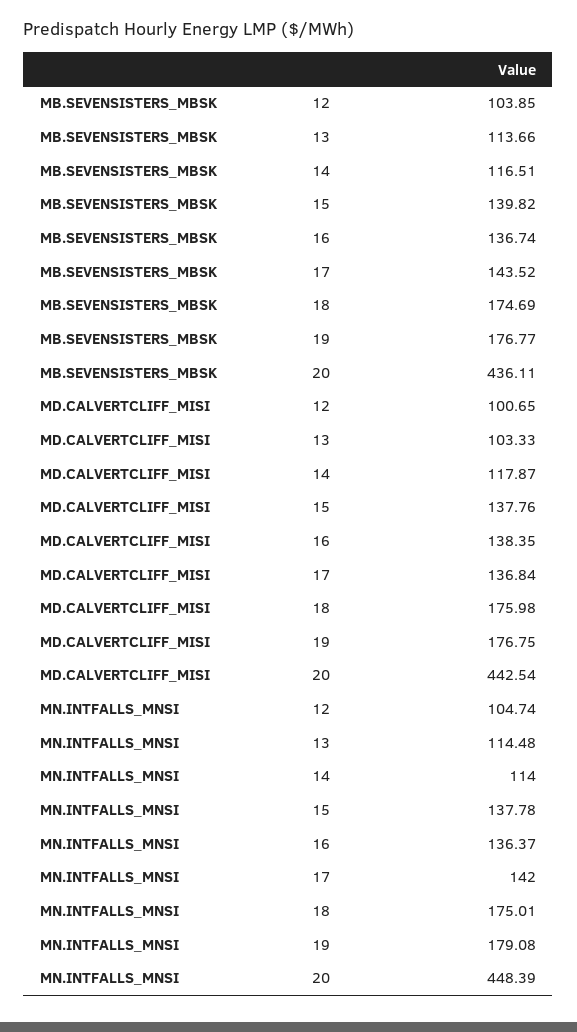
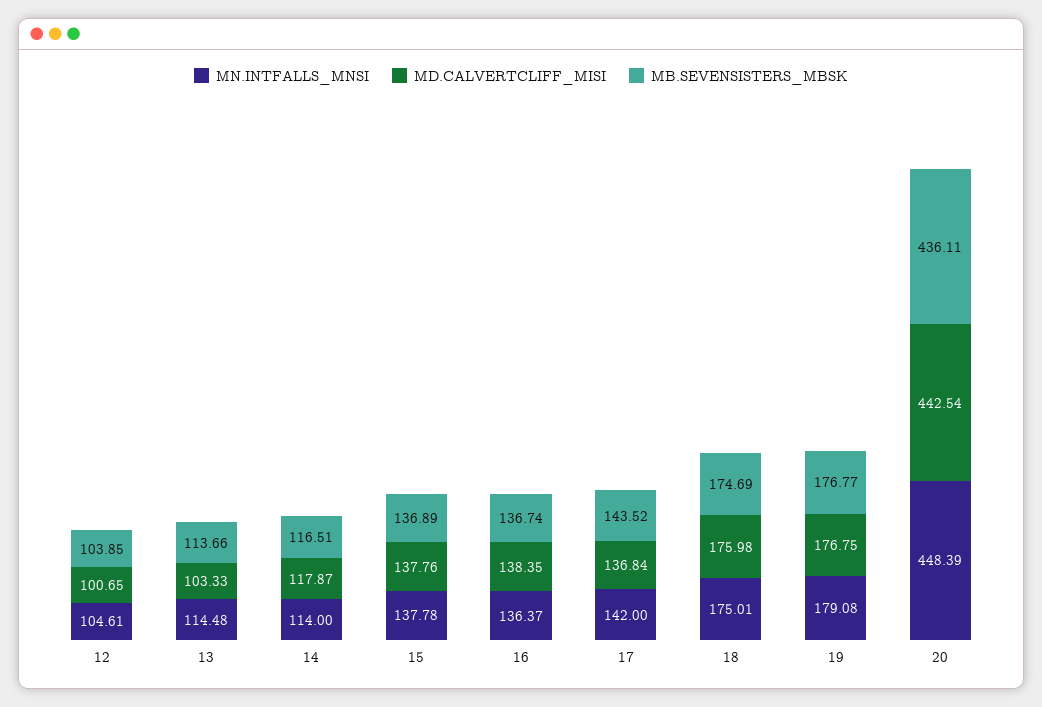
  {
    "MB.SEVENSISTERS_MBSK": {
      "12": 103.85,
      "13": 113.66,
      "14": 116.51,
-     "15": 139.82,
+     "15": 136.89,
      "16": 136.74,
      "17": 143.52,
      "18": 174.69,
      "19": 176.77,
      "20": 436.11
    },
    "MD.CALVERTCLIFF_MISI": {
      "12": 100.65,
      "13": 103.33,
      "14": 117.87,
      "15": 137.76,
      "16": 138.35,
      "17": 136.84,
      "18": 175.98,
      "19": 176.75,
      "20": 442.54
    },
    "MN.INTFALLS_MNSI": {
-     "12": 104.74,
+     "12": 104.61,
      "13": 114.48,
      "14": 114,
      "15": 137.78,
      "16": 136.37,
      "17": 142,
      "18": 175.01,
      "19": 179.08,
      "20": 448.39
    }
  }

